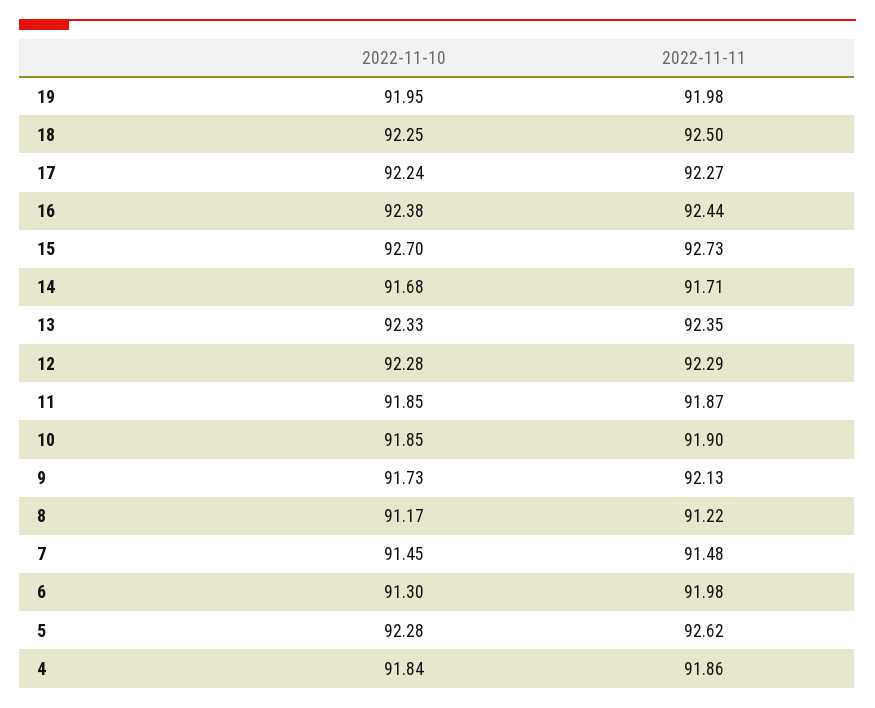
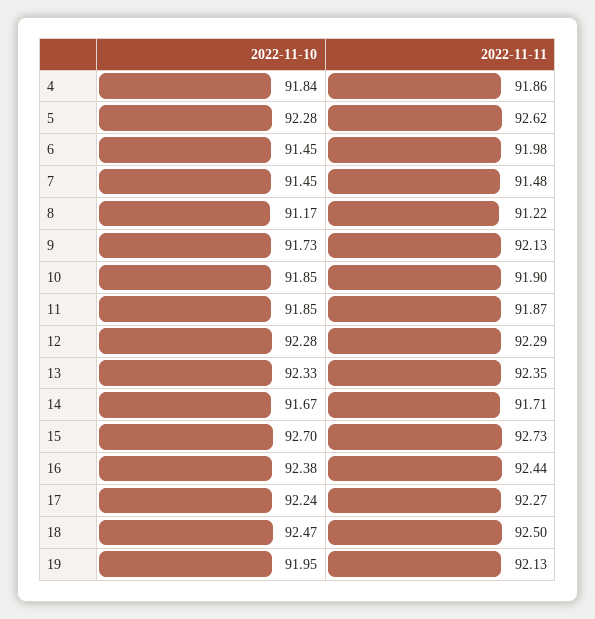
  {
    "2022-11-10": {
      "19": 91.95,
-     "18": 92.25,
+     "18": 92.47,
      "17": 92.24,
      "16": 92.38,
      "15": 92.7,
-     "14": 91.68,
+     "14": 91.67,
      "13": 92.33,
      "12": 92.28,
      "11": 91.85,
      "10": 91.85,
      "9": 91.73,
      "8": 91.17,
      "7": 91.45,
-     "6": 91.3,
+     "6": 91.45,
      "5": 92.28,
      "4": 91.84
    },
    "2022-11-11": {
-     "19": 91.98,
+     "19": 92.13,
      "18": 92.5,
      "17": 92.27,
      "16": 92.44,
      "15": 92.73,
      "14": 91.71,
      "13": 92.35,
      "12": 92.29,
      "11": 91.87,
      "10": 91.9,
      "9": 92.13,
      "8": 91.22,
      "7": 91.48,
      "6": 91.98,
      "5": 92.62,
      "4": 91.86
    }
  }

